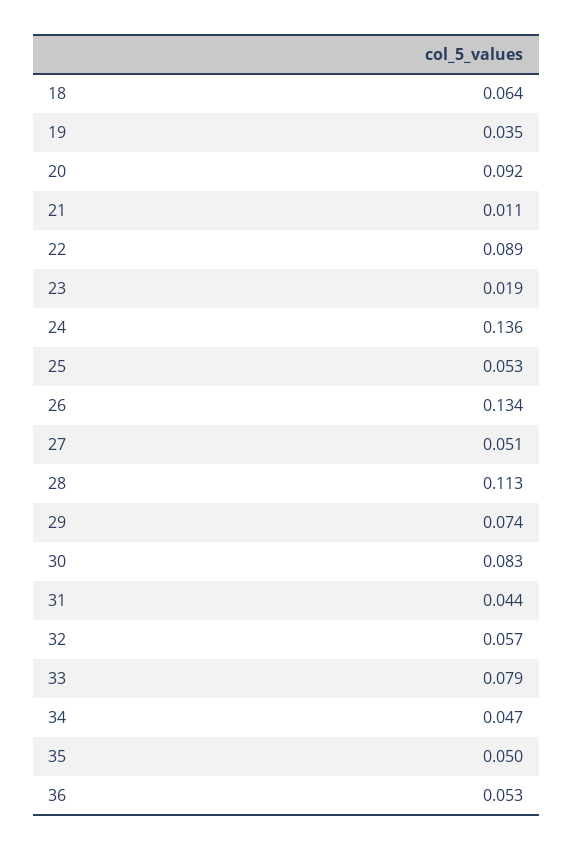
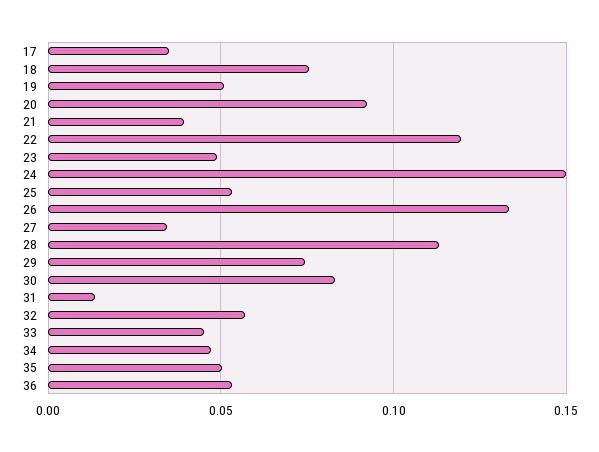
  {
-   "18": 0.064,
+   "18": 0.075,
-   "19": 0.035,
+   "19": 0.05,
    "20": 0.092,
-   "21": 0.011,
+   "21": 0.04,
-   "22": 0.089,
+   "22": 0.12,
-   "23": 0.019,
+   "23": 0.05,
-   "24": 0.136,
+   "24": 0.15,
    "25": 0.053,
    "26": 0.134,
-   "27": 0.051,
+   "27": 0.035,
    "28": 0.113,
    "29": 0.074,
    "30": 0.083,
-   "31": 0.044,
+   "31": 0.015,
    "32": 0.057,
-   "33": 0.079,
+   "33": 0.045,
    "34": 0.047,
    "35": 0.05,
-   "36": 0.053
+   "36": 0.053,
+   "17": 0.035
  }

